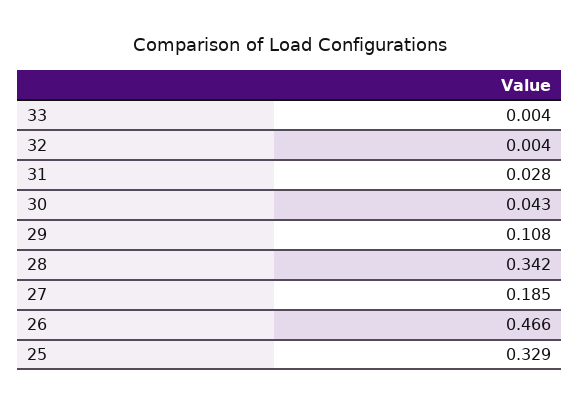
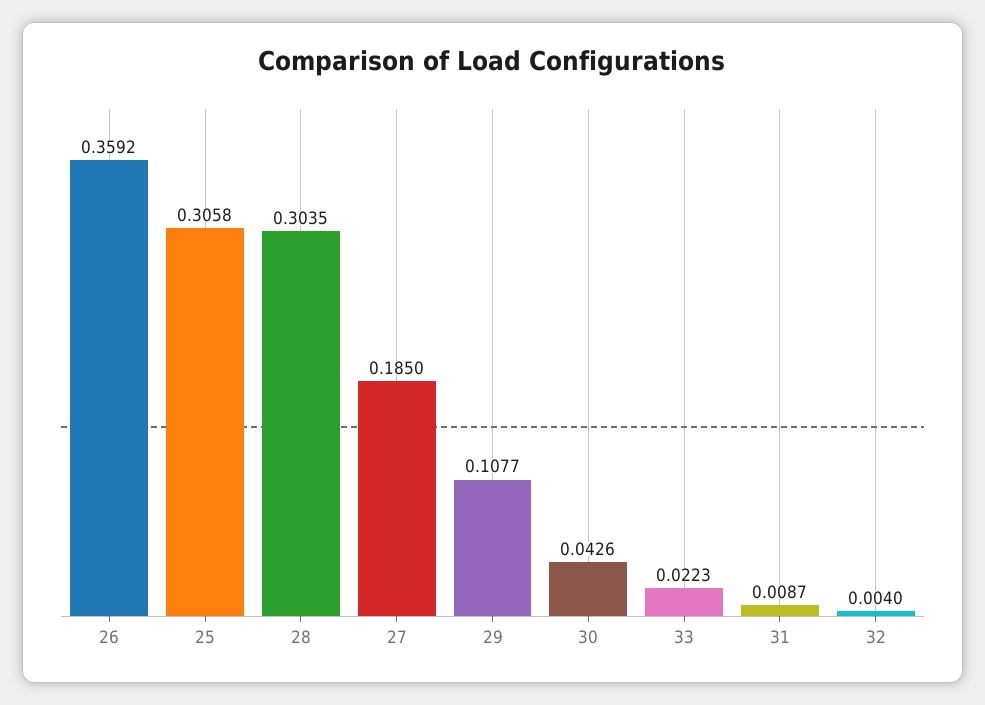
  {
-   "33": 0.004,
+   "33": 0.0223,
    "32": 0.004,
-   "31": 0.028,
+   "31": 0.0087,
    "30": 0.0426,
    "29": 0.1077,
-   "28": 0.342,
+   "28": 0.3035,
    "27": 0.185,
-   "26": 0.466,
+   "26": 0.3592,
-   "25": 0.329
+   "25": 0.3058
  }

